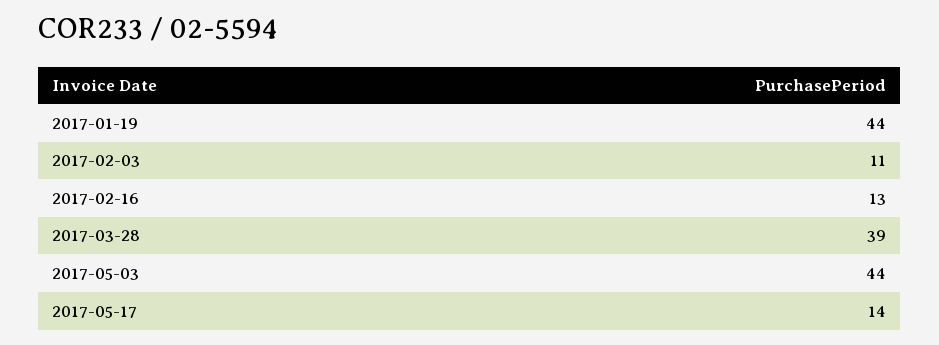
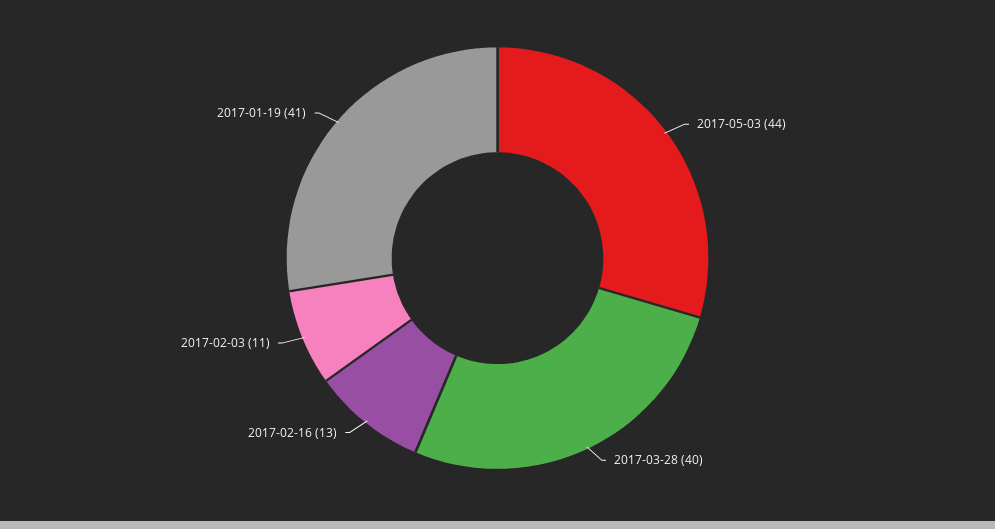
  {
-   "2017-01-19": 44,
+   "2017-01-19": 41,
    "2017-02-03": 11,
    "2017-02-16": 13,
-   "2017-03-28": 39,
+   "2017-03-28": 40,
-   "2017-05-03": 44,
+   "2017-05-03": 44
-   "2017-05-17": 14
  }

